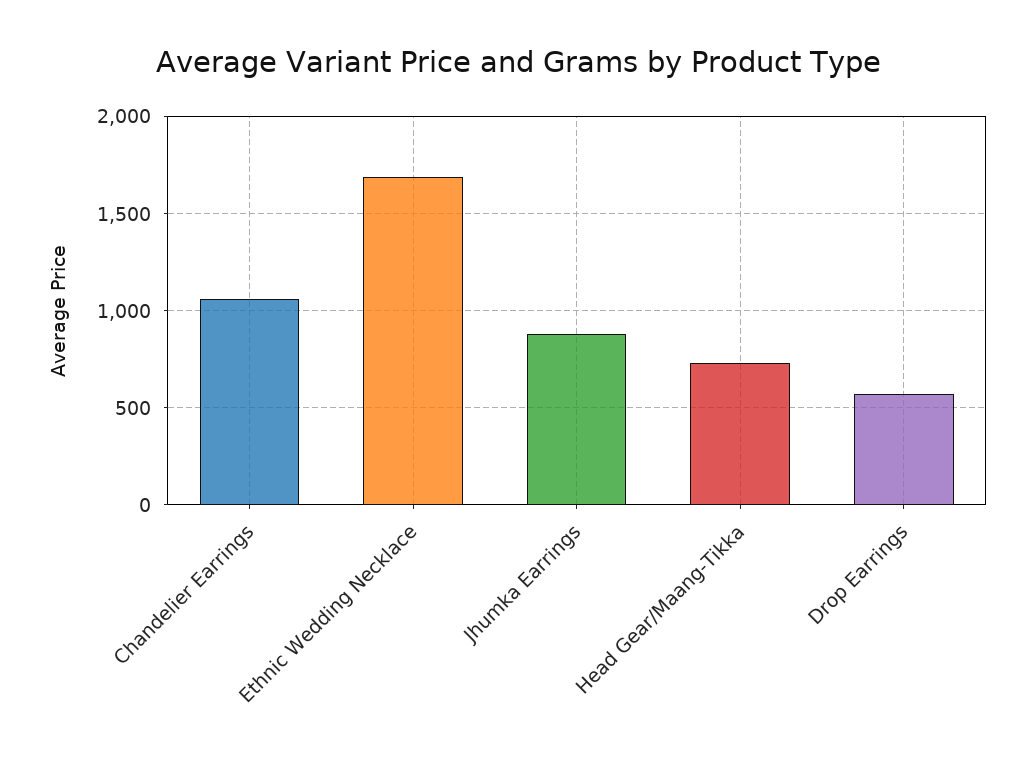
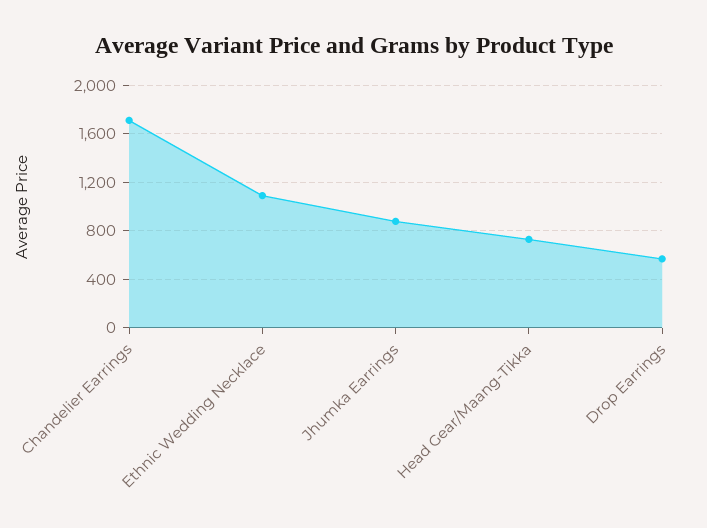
  {
-   "Chandelier Earrings": 1050,
+   "Chandelier Earrings": 1700,
-   "Ethnic Wedding Necklace": 1700,
+   "Ethnic Wedding Necklace": 1100,
    "Jhumka Earrings": 900,
    "Head Gear/Maang-Tikka": 750,
    "Drop Earrings": 550
  }

